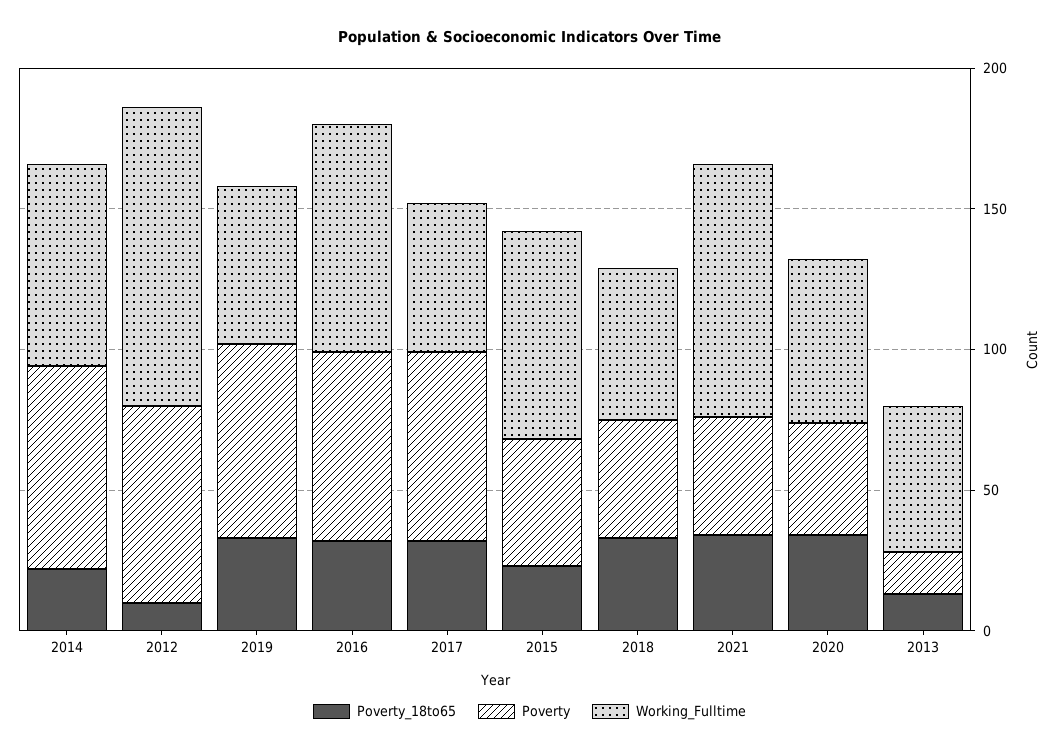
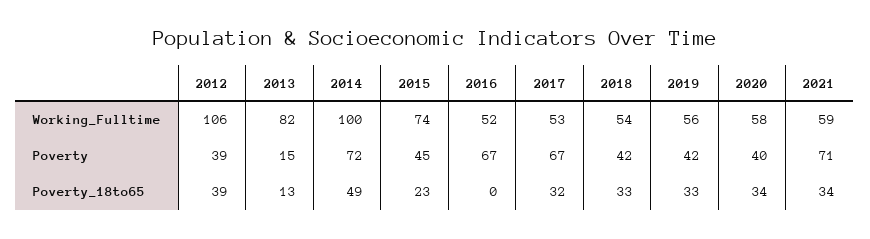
  {
    "Poverty_18to65": {
-     "2014": 20,
+     "2014": 49,
-     "2012": 10,
+     "2012": 39,
      "2019": 33,
-     "2016": 30,
+     "2016": 0,
      "2017": 32,
      "2015": 23,
      "2018": 33,
      "2021": 34,
      "2020": 34,
      "2013": 13
    },
    "Poverty": {
      "2014": 72,
-     "2012": 70,
+     "2012": 39,
-     "2019": 70,
+     "2019": 42,
      "2016": 67,
      "2017": 67,
      "2015": 45,
      "2018": 42,
-     "2021": 40,
+     "2021": 71,
      "2020": 40,
      "2013": 15
    },
    "Working_Fulltime": {
-     "2014": 70,
+     "2014": 100,
      "2012": 106,
      "2019": 56,
-     "2016": 80,
+     "2016": 52,
      "2017": 53,
      "2015": 74,
      "2018": 54,
-     "2021": 90,
+     "2021": 59,
      "2020": 58,
-     "2013": 50
+     "2013": 82
    }
  }

